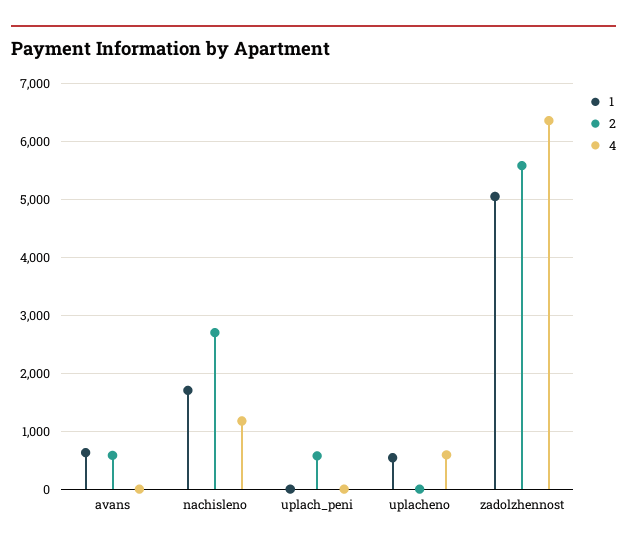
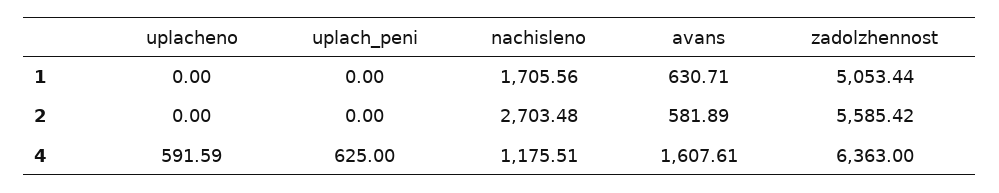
  {
    "1": {
      "avans": 630.71,
      "nachisleno": 1705.56,
      "uplach_peni": 0,
-     "uplacheno": 600,
+     "uplacheno": 0,
      "zadolzhennost": 5053.44
    },
    "2": {
      "avans": 581.89,
      "nachisleno": 2703.48,
-     "uplach_peni": 600,
+     "uplach_peni": 0,
      "uplacheno": 0,
      "zadolzhennost": 5585.42
    },
    "4": {
-     "avans": 0,
+     "avans": 1607.61,
      "nachisleno": 1175.51,
-     "uplach_peni": 0,
+     "uplach_peni": 625,
      "uplacheno": 591.59,
      "zadolzhennost": 6363
    }
  }

